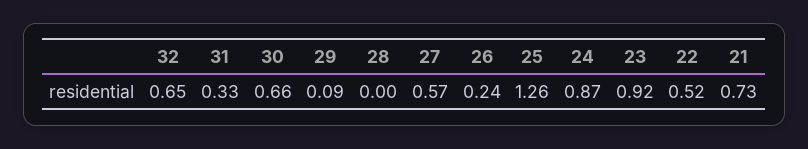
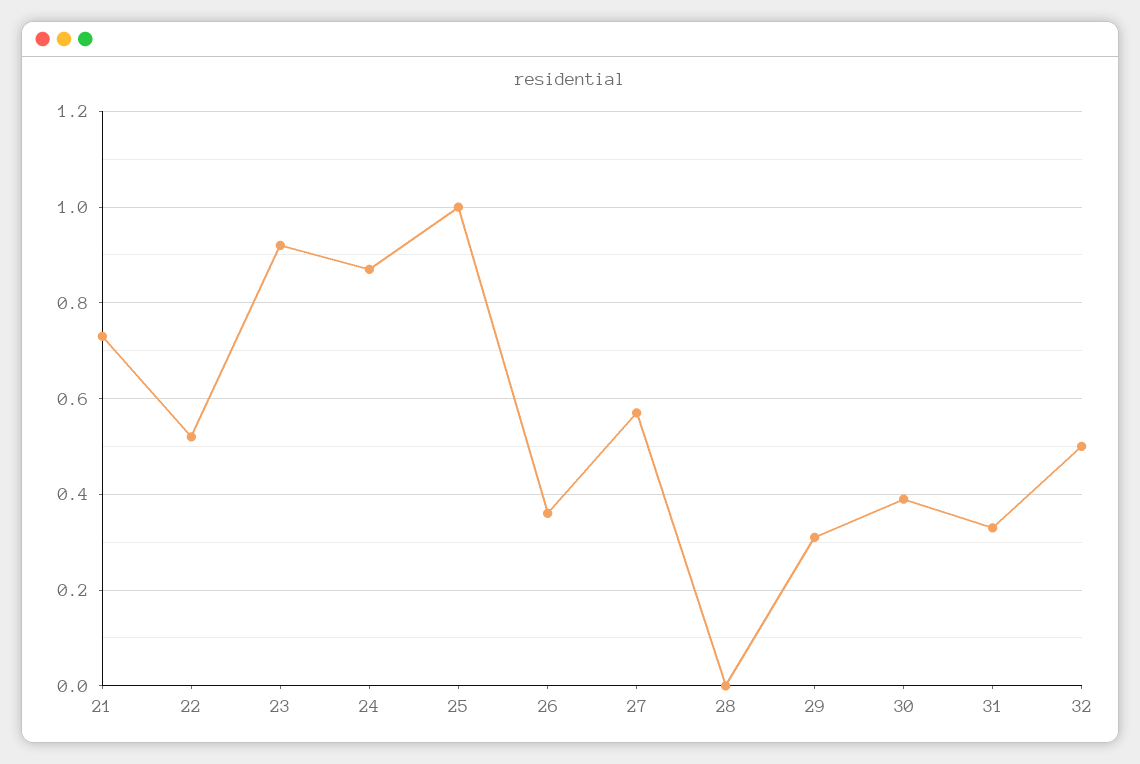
  {
-   "32": 0.65,
+   "32": 0.5,
    "31": 0.33,
-   "30": 0.66,
+   "30": 0.4,
-   "29": 0.09,
+   "29": 0.3,
    "28": 0,
    "27": 0.57,
-   "26": 0.24,
+   "26": 0.35,
-   "25": 1.26,
+   "25": 1,
    "24": 0.87,
    "23": 0.92,
    "22": 0.52,
    "21": 0.73
  }

